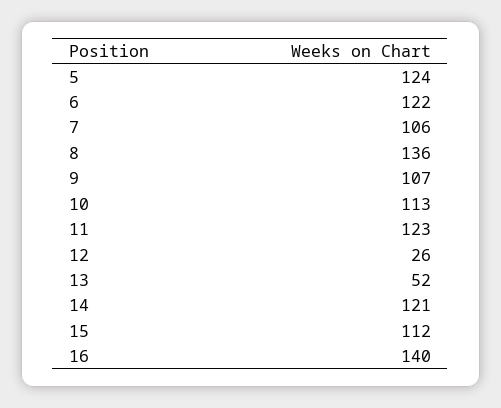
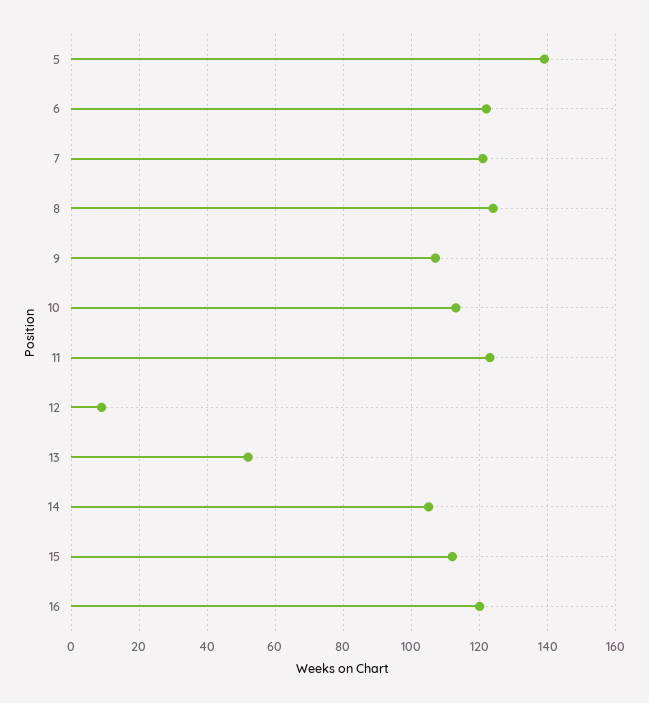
  {
-   "5": 124,
+   "5": 140,
    "6": 122,
-   "7": 106,
+   "7": 120,
-   "8": 136,
+   "8": 125,
    "9": 107,
    "10": 113,
    "11": 123,
-   "12": 26,
+   "12": 10,
    "13": 52,
-   "14": 121,
+   "14": 105,
    "15": 112,
-   "16": 140
+   "16": 120
  }

